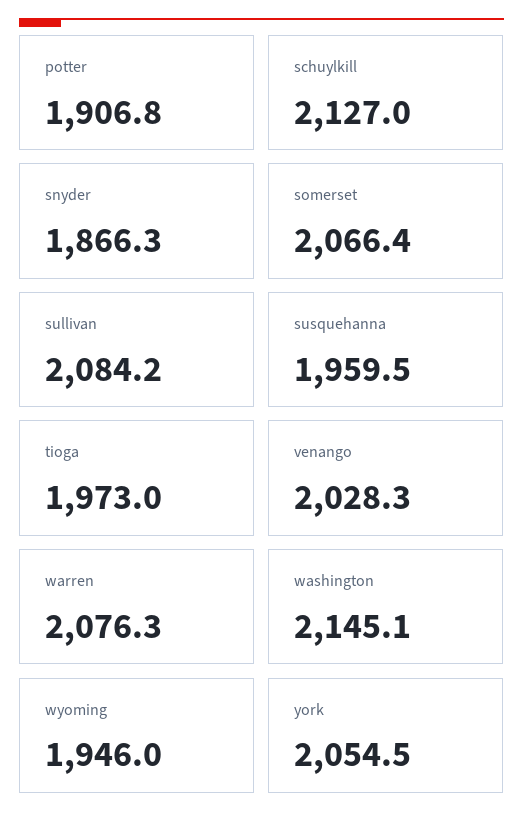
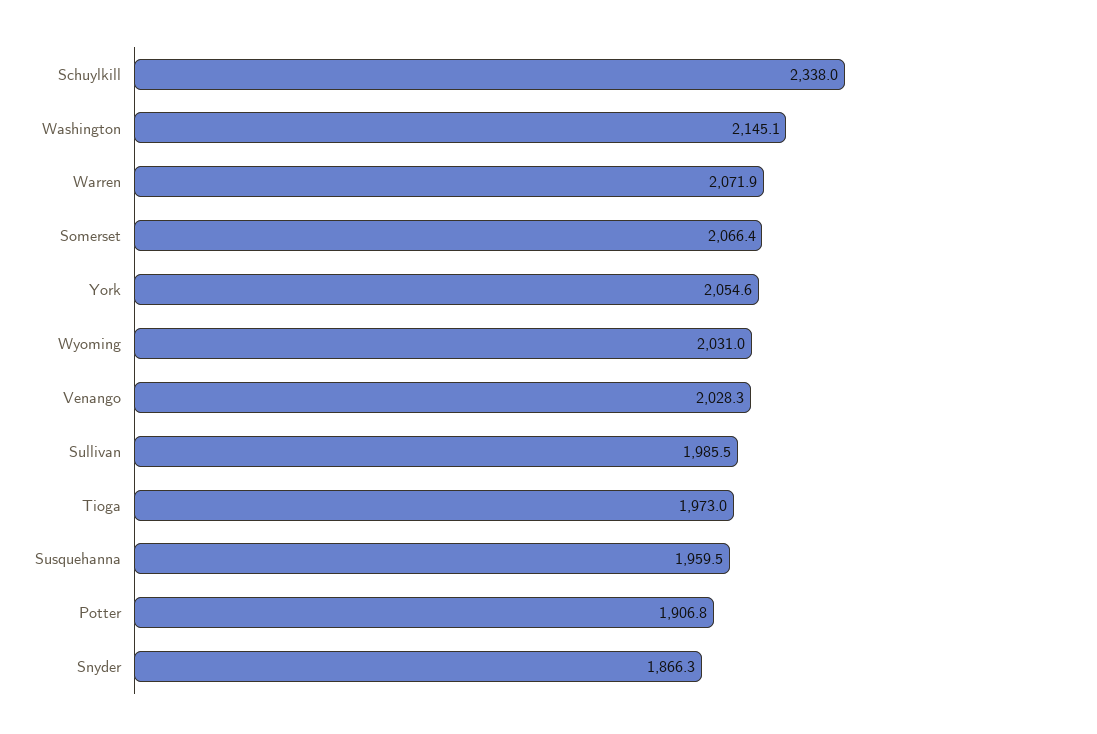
  {
    "potter": 1906.8,
-   "schuylkill": 2127,
+   "schuylkill": 2338,
    "snyder": 1866.3,
    "somerset": 2066.4,
-   "sullivan": 2084.2,
+   "sullivan": 1985.5,
    "susquehanna": 1959.5,
    "tioga": 1973,
    "venango": 2028.3,
-   "warren": 2076.3,
+   "warren": 2071.9,
    "washington": 2145.1,
-   "wyoming": 1946,
+   "wyoming": 2031,
-   "york": 2054.5
+   "york": 2054.6
  }

